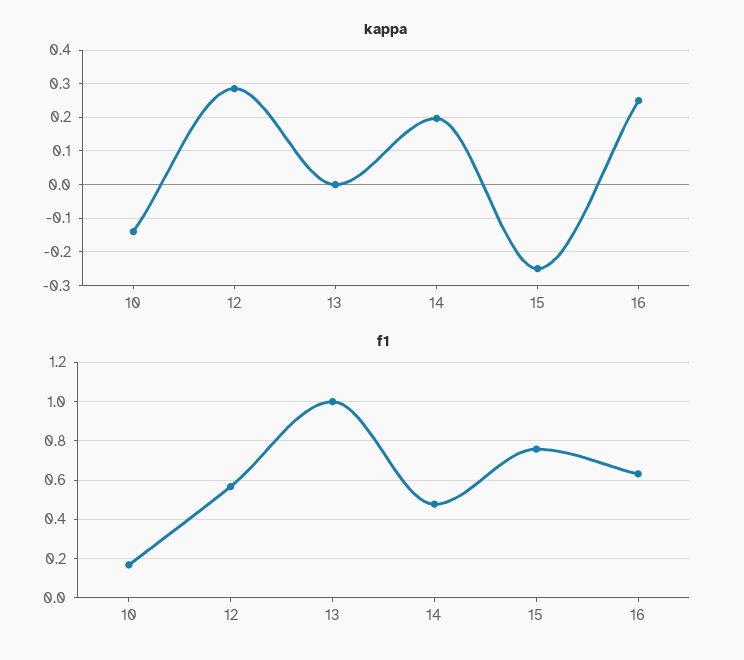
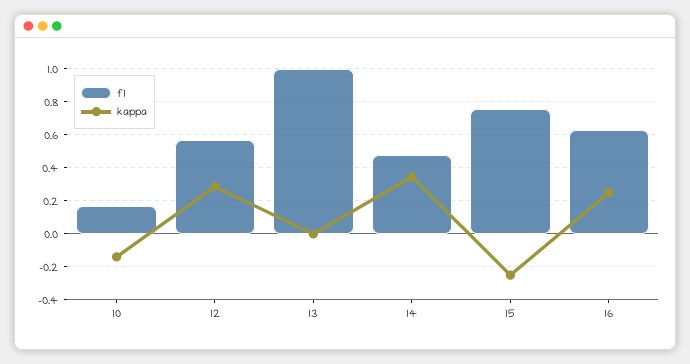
  {
    "kappa": {
      "10": -0.14,
      "12": 0.28,
      "13": 0,
-     "14": 0.2,
+     "14": 0.35,
      "15": -0.26,
      "16": 0.26
    },
    "f1": {
      "10": 0.15,
      "12": 0.55,
      "13": 1,
      "14": 0.5,
      "15": 0.75,
      "16": 0.65
    }
  }

